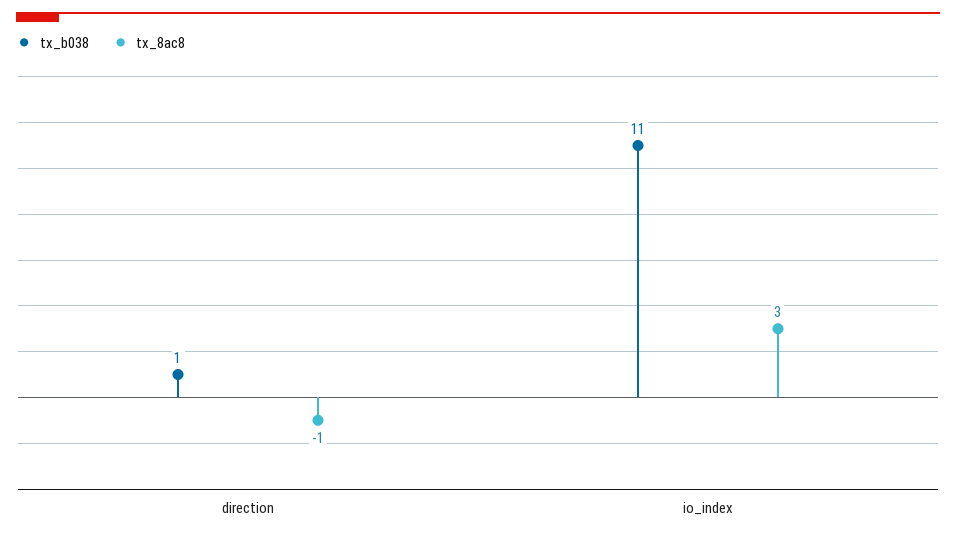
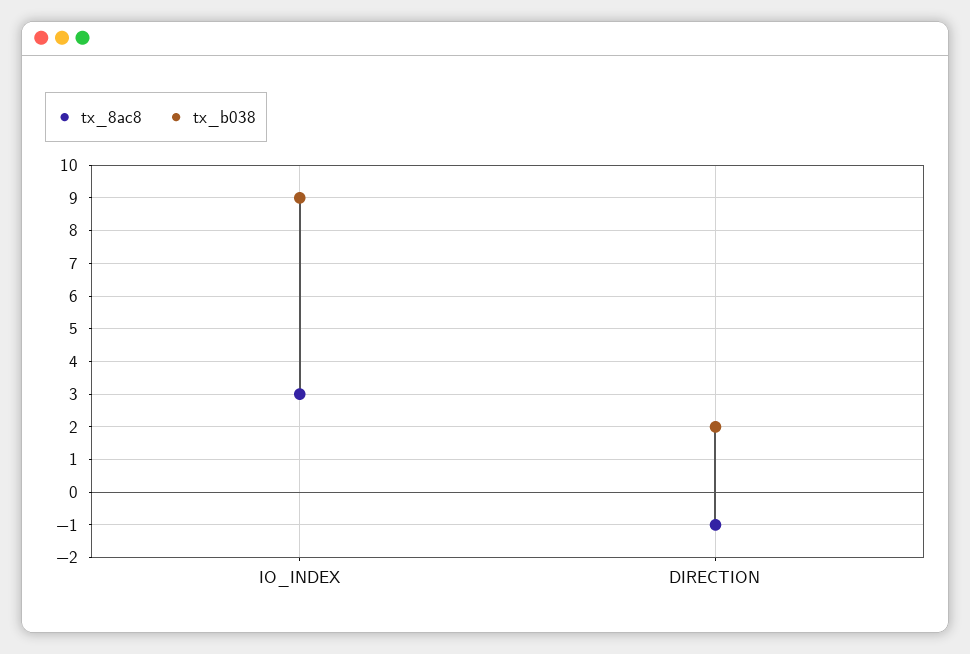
  {
    "tx_b038": {
-     "direction": 1,
+     "direction": 2,
-     "io_index": 11
+     "io_index": 9
    },
    "tx_8ac8": {
      "direction": -1,
      "io_index": 3
    }
  }

